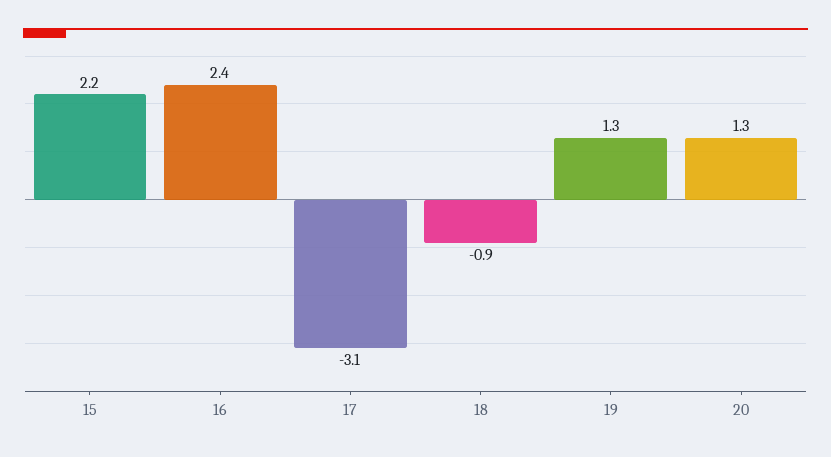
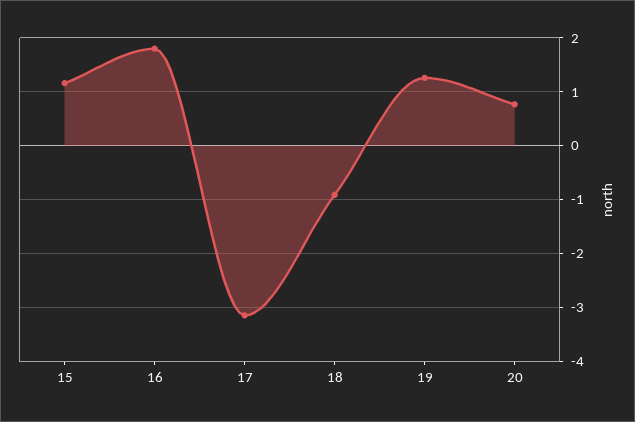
  {
-   "15": 2.2,
+   "15": 1.2,
-   "16": 2.4,
+   "16": 1.8,
    "17": -3.1,
    "18": -0.9,
    "19": 1.3,
-   "20": 1.3
+   "20": 0.8
  }

